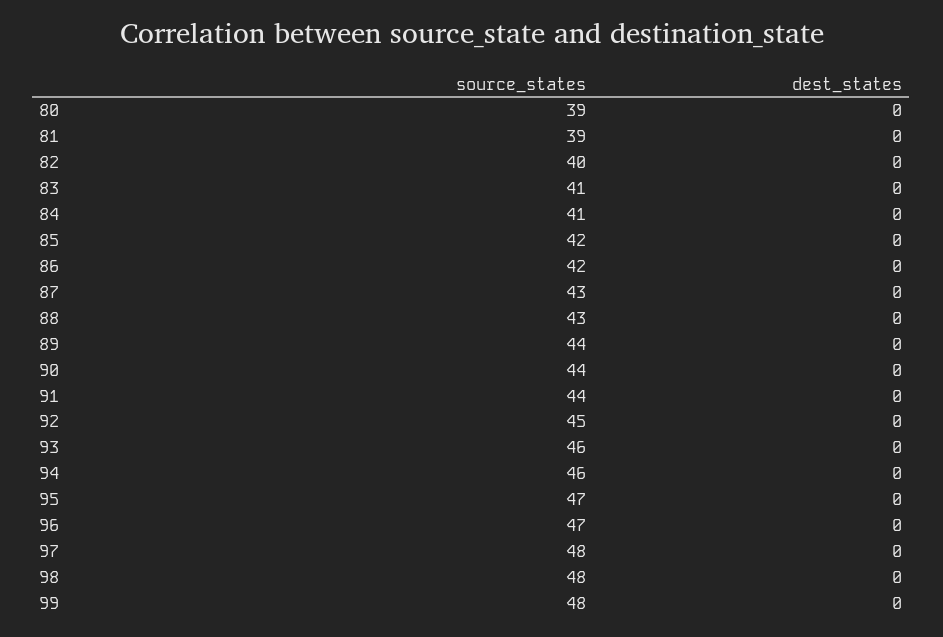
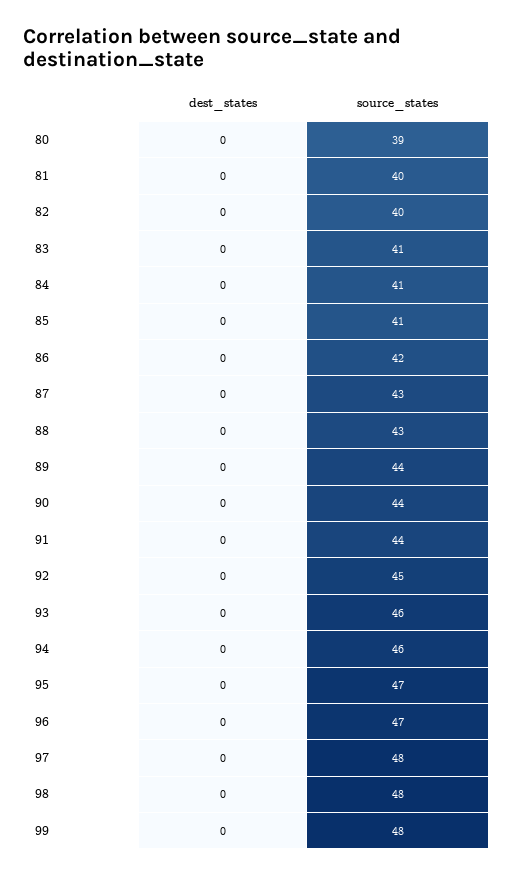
  {
    "source_states": {
      "80": 39,
-     "81": 39,
+     "81": 40,
      "82": 40,
      "83": 41,
      "84": 41,
-     "85": 42,
+     "85": 41,
      "86": 42,
      "87": 43,
      "88": 43,
      "89": 44,
      "90": 44,
      "91": 44,
      "92": 45,
      "93": 46,
      "94": 46,
      "95": 47,
      "96": 47,
      "97": 48,
      "98": 48,
      "99": 48
    },
    "dest_states": {
      "80": 0,
      "81": 0,
      "82": 0,
      "83": 0,
      "84": 0,
      "85": 0,
      "86": 0,
      "87": 0,
      "88": 0,
      "89": 0,
      "90": 0,
      "91": 0,
      "92": 0,
      "93": 0,
      "94": 0,
      "95": 0,
      "96": 0,
      "97": 0,
      "98": 0,
      "99": 0
    }
  }

